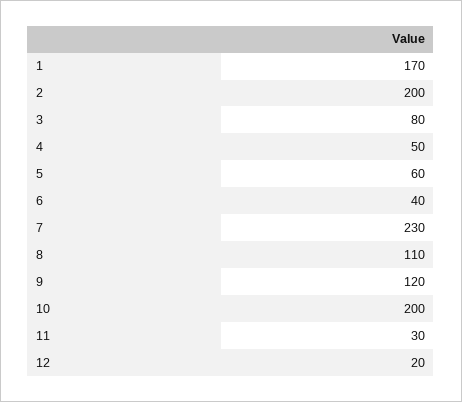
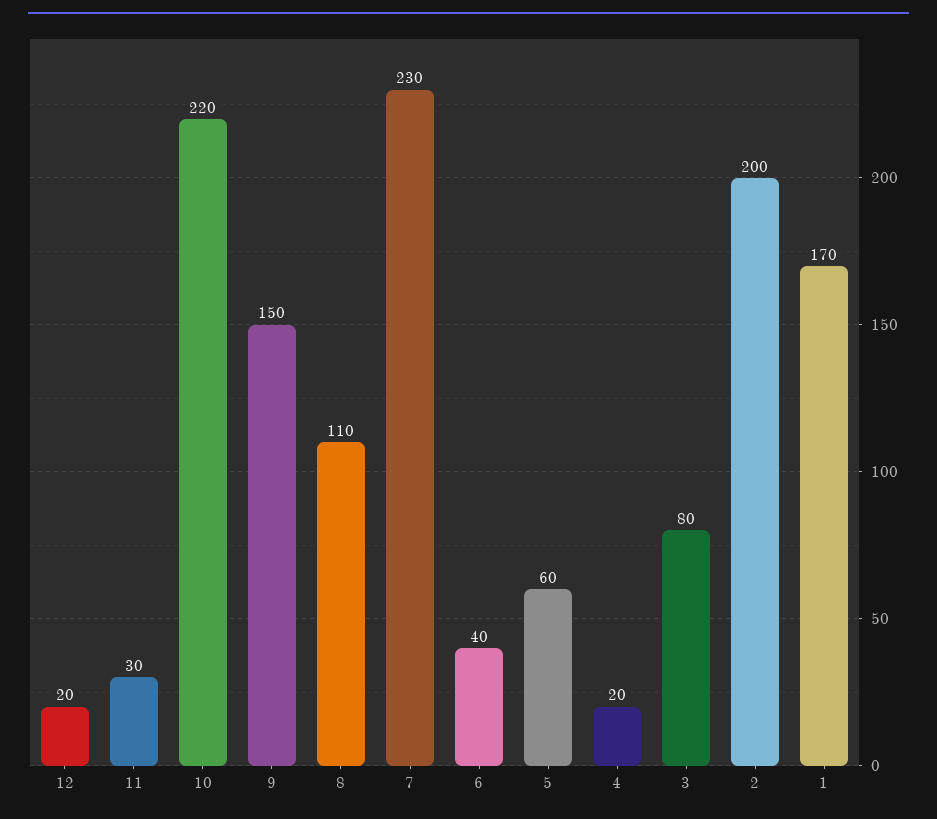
  {
    "1": 170,
    "2": 200,
    "3": 80,
-   "4": 50,
+   "4": 20,
    "5": 60,
    "6": 40,
    "7": 230,
    "8": 110,
-   "9": 120,
+   "9": 150,
-   "10": 200,
+   "10": 220,
    "11": 30,
    "12": 20
  }

